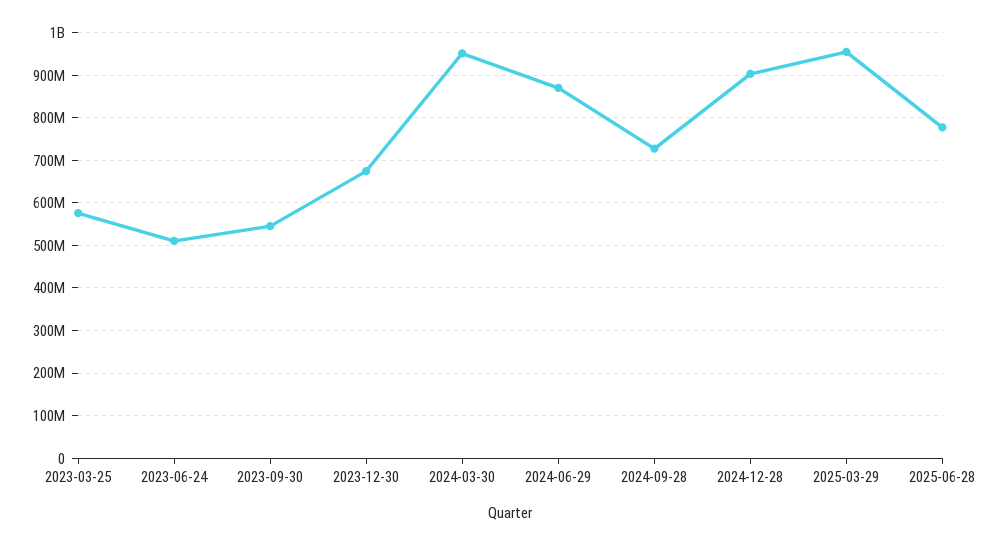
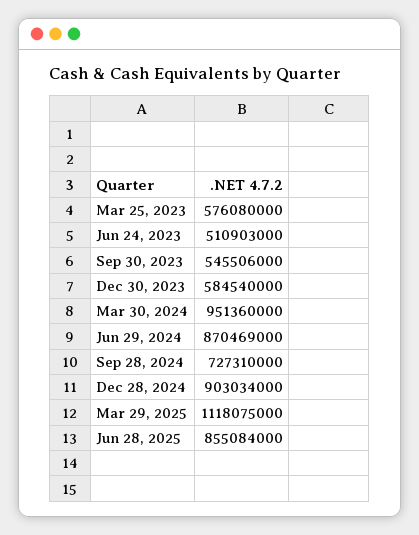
  {
    "2023-03-25": 576080000,
    "2023-06-24": 510903000,
    "2023-09-30": 545506000,
-   "2023-12-30": 680000000,
+   "2023-12-30": 584540000,
    "2024-03-30": 951360000,
    "2024-06-29": 870469000,
    "2024-09-28": 727310000,
    "2024-12-28": 903034000,
-   "2025-03-29": 960000000,
+   "2025-03-29": 1118075000,
-   "2025-06-28": 780000000
+   "2025-06-28": 855084000
  }

